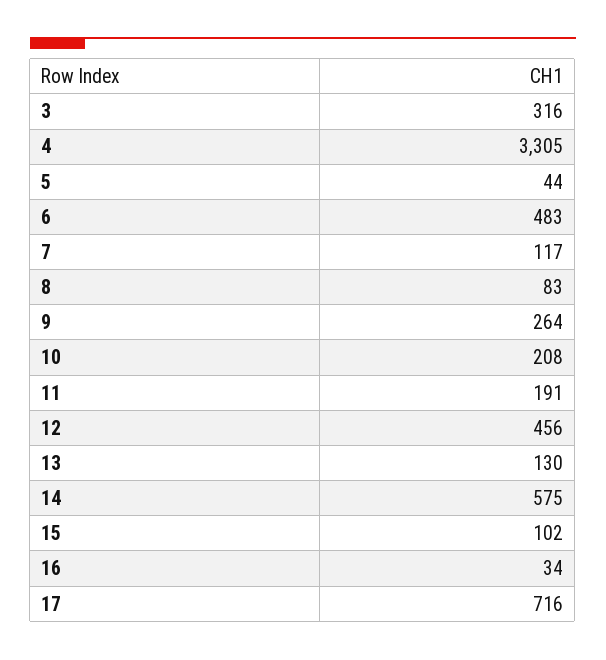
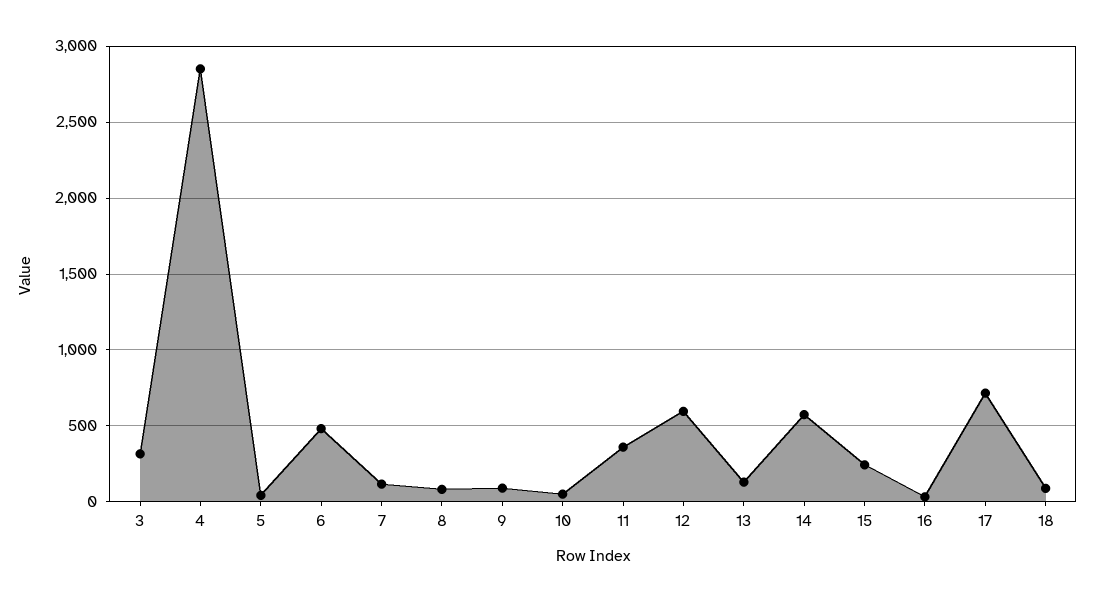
  {
    "3": 316,
-   "4": 3305,
+   "4": 2850,
    "5": 44,
    "6": 483,
    "7": 117,
    "8": 83,
-   "9": 264,
+   "9": 100,
-   "10": 208,
+   "10": 50,
-   "11": 191,
+   "11": 350,
-   "12": 456,
+   "12": 600,
    "13": 130,
    "14": 575,
-   "15": 102,
+   "15": 250,
    "16": 34,
-   "17": 716
+   "17": 716,
+   "18": 100
  }

